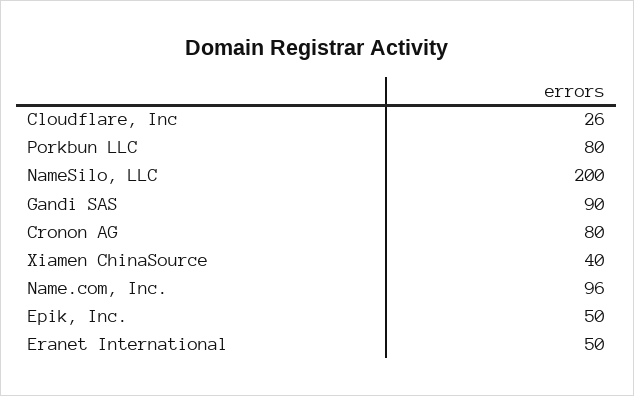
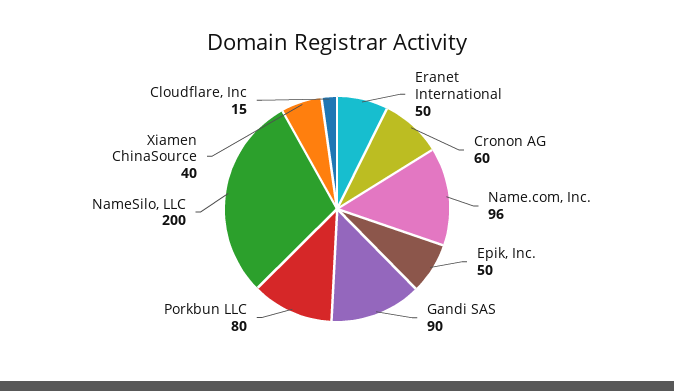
  {
-   "Cloudflare, Inc": 26,
+   "Cloudflare, Inc": 15,
    "Porkbun LLC": 80,
    "NameSilo, LLC": 200,
    "Gandi SAS": 90,
-   "Cronon AG": 80,
+   "Cronon AG": 60,
    "Xiamen ChinaSource": 40,
    "Name.com, Inc.": 96,
    "Epik, Inc.": 50,
    "Eranet International": 50
  }

